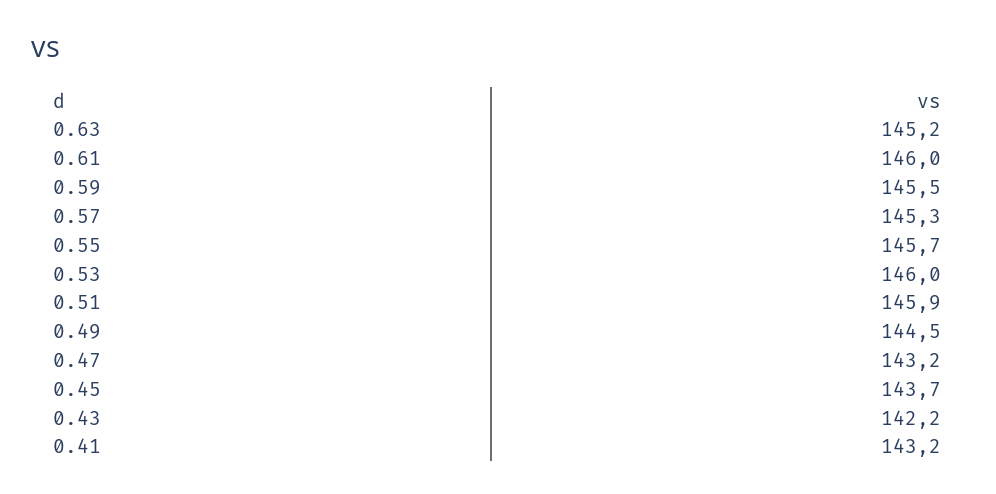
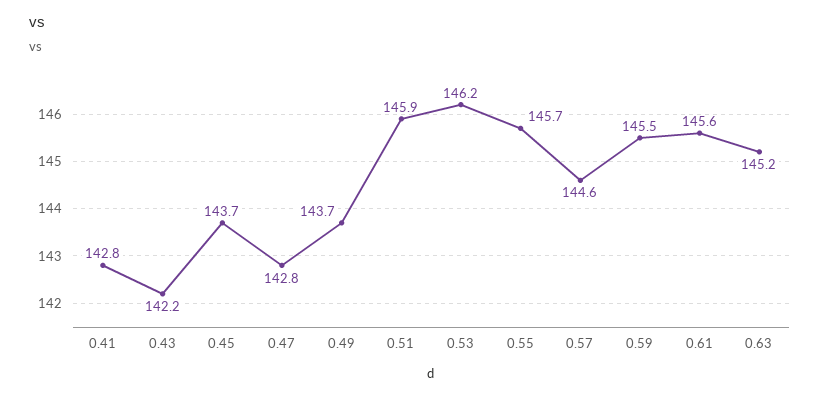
  {
    "0.63": 145.2,
-   "0.61": 146,
+   "0.61": 145.6,
    "0.59": 145.5,
-   "0.57": 145.3,
+   "0.57": 144.6,
    "0.55": 145.7,
-   "0.53": 146,
+   "0.53": 146.2,
    "0.51": 145.9,
-   "0.49": 144.5,
+   "0.49": 143.7,
-   "0.47": 143.2,
+   "0.47": 142.8,
    "0.45": 143.7,
    "0.43": 142.2,
-   "0.41": 143.2
+   "0.41": 142.8
  }

